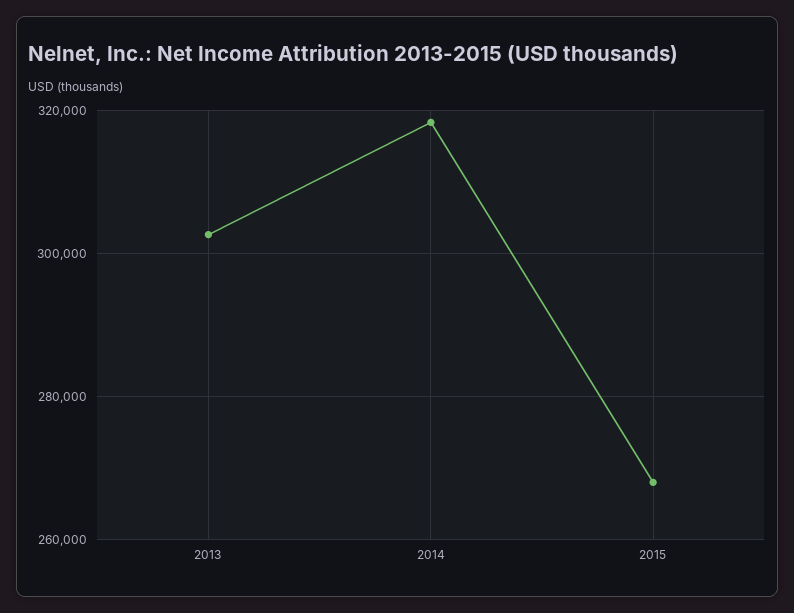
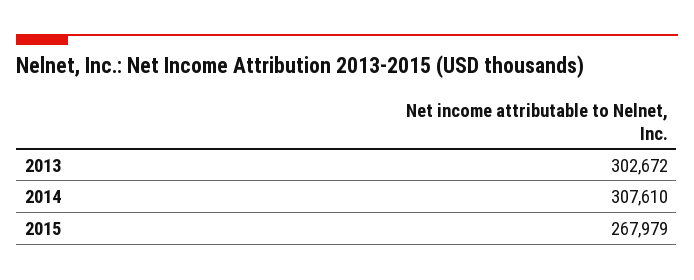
  {
    "2013": 302672,
-   "2014": 318000,
+   "2014": 307610,
    "2015": 267979
  }

